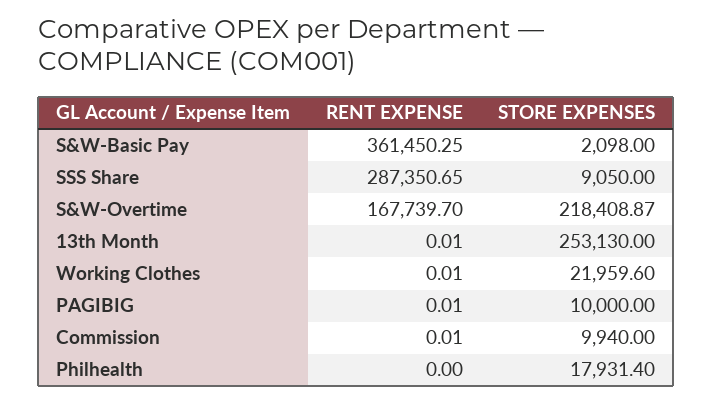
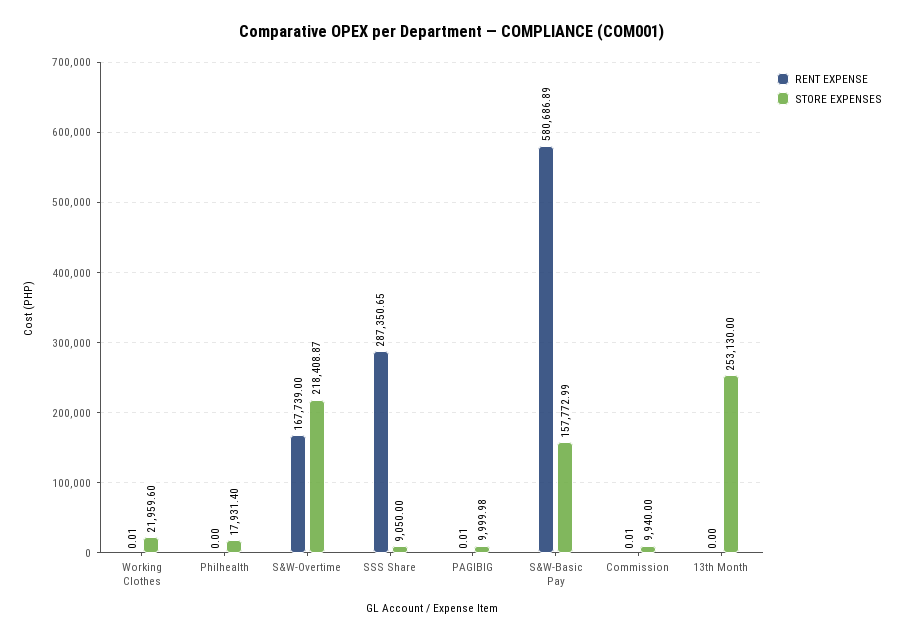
  {
    "RENT EXPENSE": {
-     "S&W-Basic Pay": 361450.25,
+     "S&W-Basic Pay": 580686.89,
      "SSS Share": 287350.65,
-     "S&W-Overtime": 167739.7,
+     "S&W-Overtime": 167739,
-     "13th Month": 0.01,
+     "13th Month": 0,
      "Working Clothes": 0.01,
      "PAGIBIG": 0.01,
      "Commission": 0.01,
      "Philhealth": 0
    },
    "STORE EXPENSES": {
-     "S&W-Basic Pay": 2098,
+     "S&W-Basic Pay": 157772.99,
      "SSS Share": 9050,
      "S&W-Overtime": 218408.87,
      "13th Month": 253130,
      "Working Clothes": 21959.6,
-     "PAGIBIG": 10000,
+     "PAGIBIG": 9999.98,
      "Commission": 9940,
      "Philhealth": 17931.4
    }
  }

